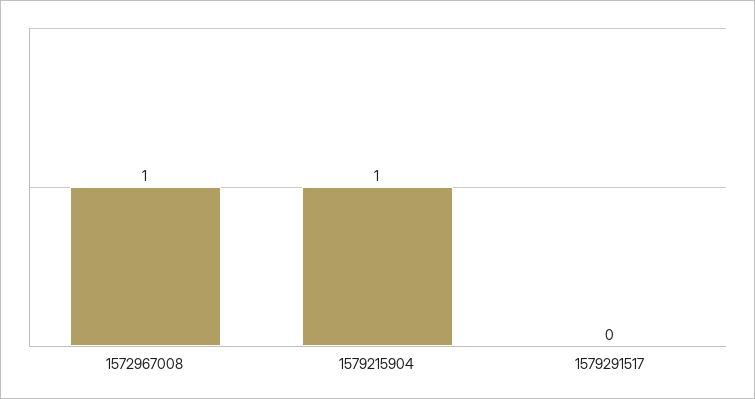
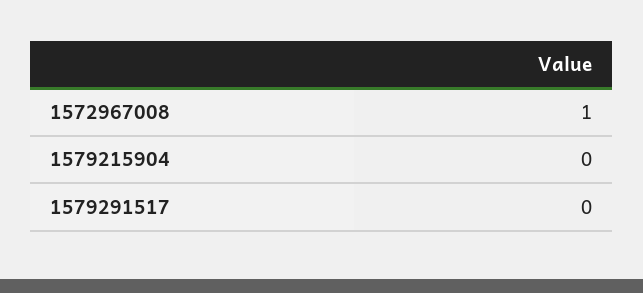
  {
    "1572967008": 1,
-   "1579215904": 1,
+   "1579215904": 0,
    "1579291517": 0
  }

